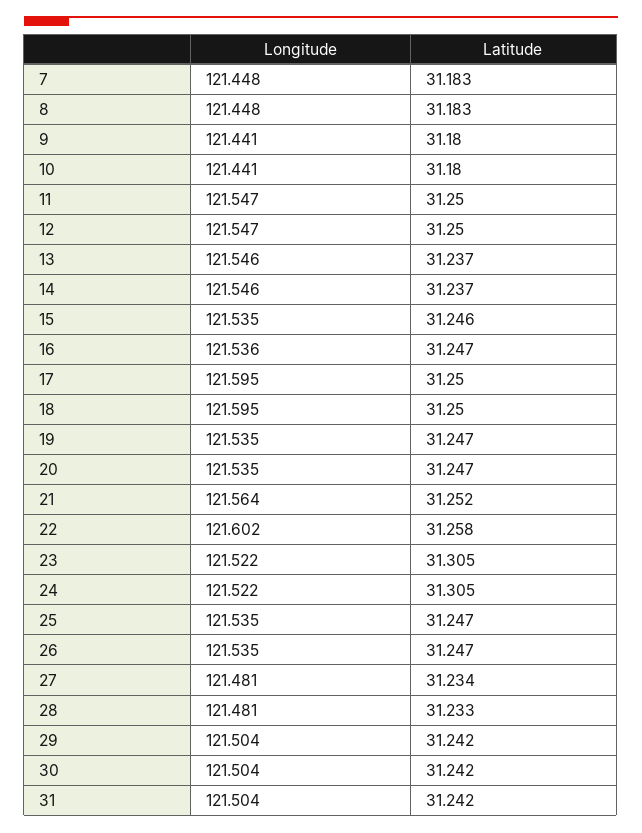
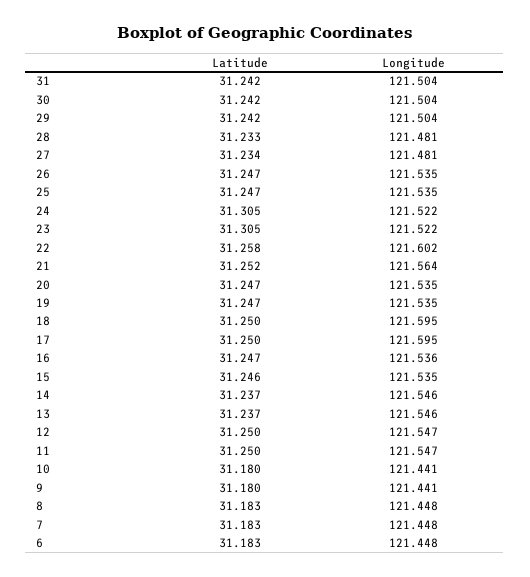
  {
    "Longitude": {
      "7": 121.448,
      "8": 121.448,
      "9": 121.441,
      "10": 121.441,
      "11": 121.547,
      "12": 121.547,
      "13": 121.546,
      "14": 121.546,
      "15": 121.535,
      "16": 121.536,
      "17": 121.595,
      "18": 121.595,
      "19": 121.535,
      "20": 121.535,
      "21": 121.564,
      "22": 121.602,
      "23": 121.522,
      "24": 121.522,
      "25": 121.535,
      "26": 121.535,
      "27": 121.481,
      "28": 121.481,
      "29": 121.504,
      "30": 121.504,
-     "31": 121.504
+     "31": 121.504,
+     "6": 121.448
    },
    "Latitude": {
      "7": 31.183,
      "8": 31.183,
      "9": 31.18,
      "10": 31.18,
      "11": 31.25,
      "12": 31.25,
      "13": 31.237,
      "14": 31.237,
      "15": 31.246,
      "16": 31.247,
      "17": 31.25,
      "18": 31.25,
      "19": 31.247,
      "20": 31.247,
      "21": 31.252,
      "22": 31.258,
      "23": 31.305,
      "24": 31.305,
      "25": 31.247,
      "26": 31.247,
      "27": 31.234,
      "28": 31.233,
      "29": 31.242,
      "30": 31.242,
-     "31": 31.242
+     "31": 31.242,
+     "6": 31.183
    }
  }

